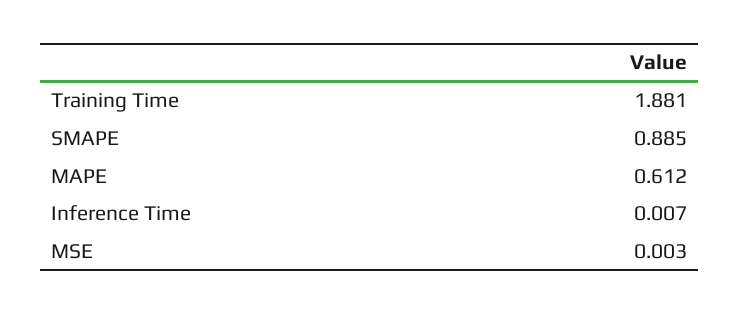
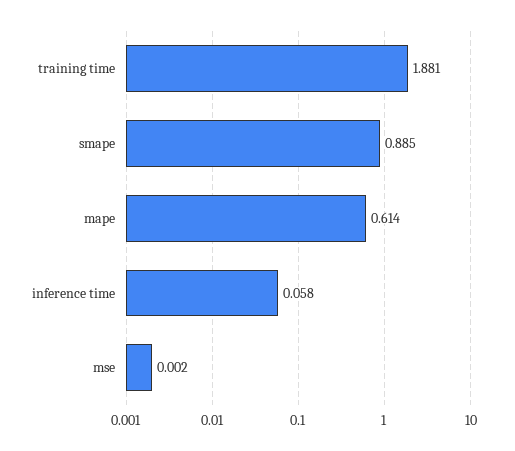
  {
    "Training Time": 1.881,
    "SMAPE": 0.885,
-   "MAPE": 0.612,
+   "MAPE": 0.614,
-   "Inference Time": 0.007,
+   "Inference Time": 0.058,
-   "MSE": 0.003
+   "MSE": 0.002
  }

